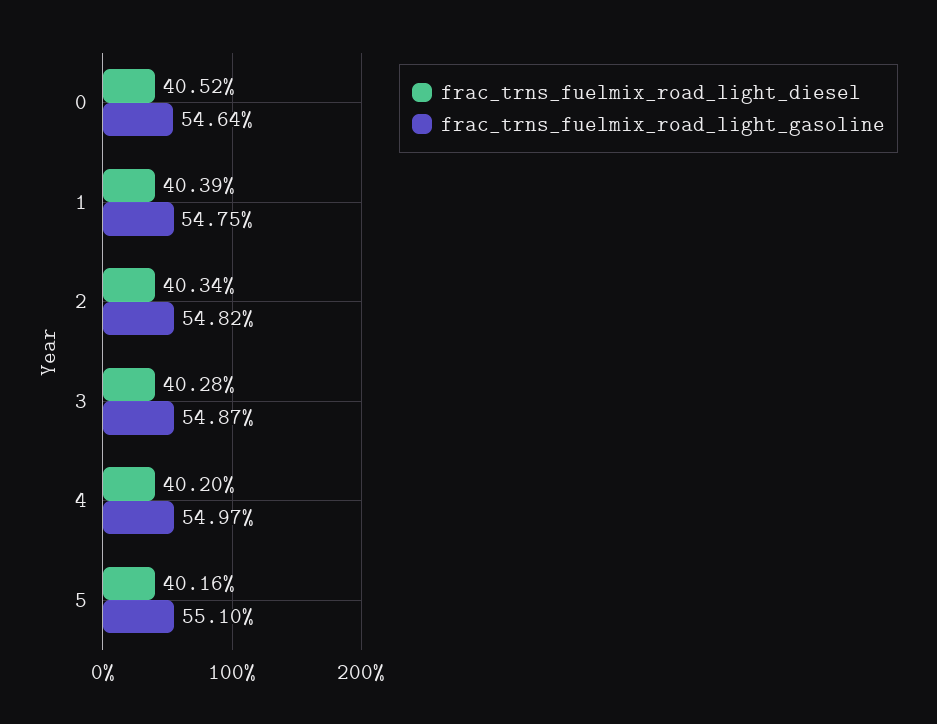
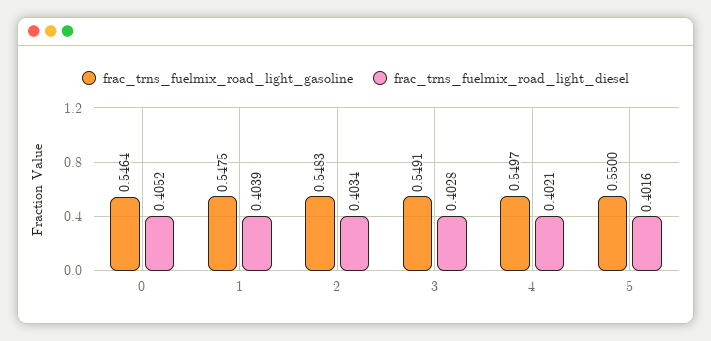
  {
    "frac_trns_fuelmix_road_light_diesel": {
      "0": 0.4052,
      "1": 0.4039,
      "2": 0.4034,
      "3": 0.4028,
-     "4": 0.402,
+     "4": 0.4021,
      "5": 0.4016
    },
    "frac_trns_fuelmix_road_light_gasoline": {
      "0": 0.5464,
      "1": 0.5475,
-     "2": 0.5482,
+     "2": 0.5483,
-     "3": 0.5487,
+     "3": 0.5491,
      "4": 0.5497,
-     "5": 0.551
+     "5": 0.55
    }
  }

